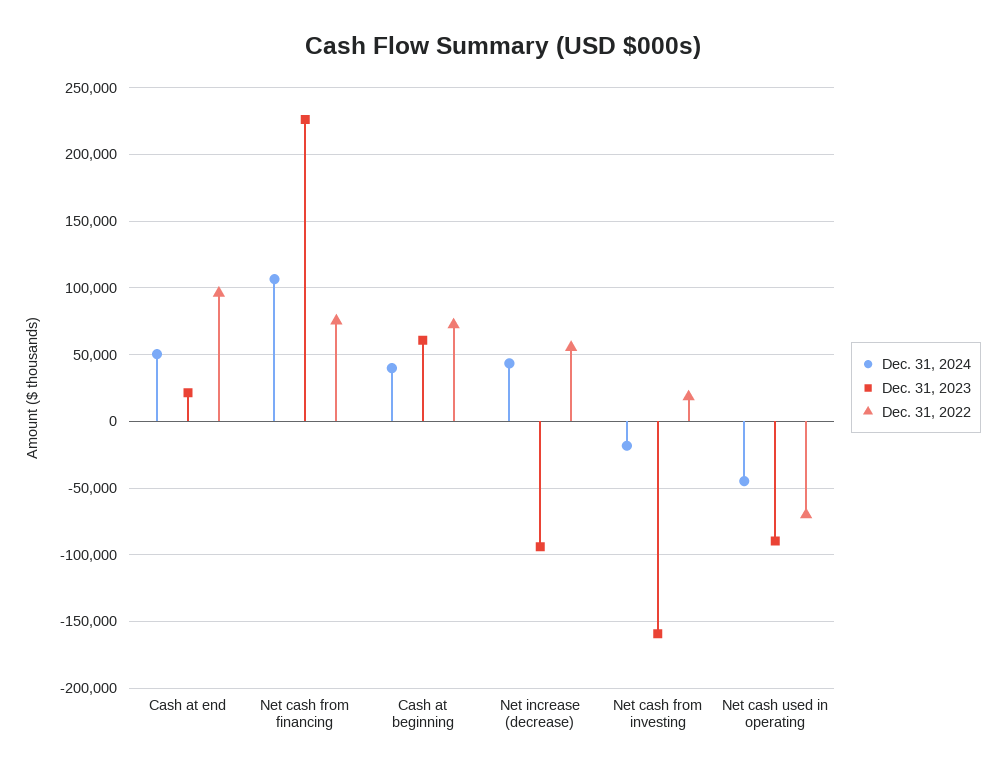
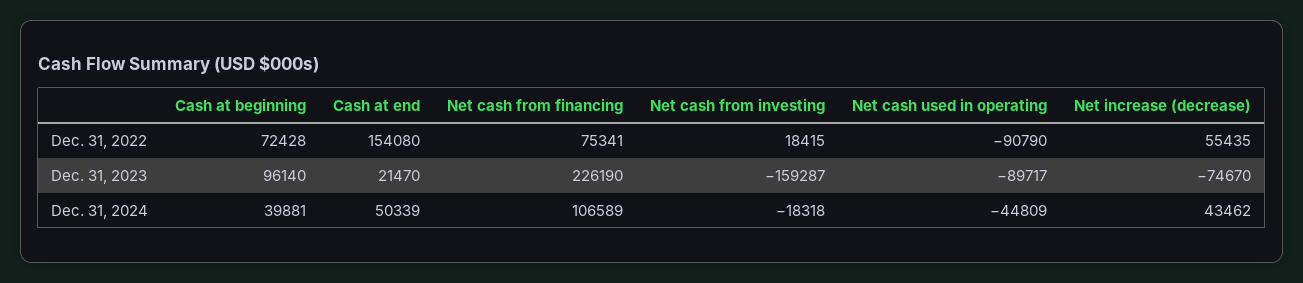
  {
    "Dec. 31, 2024": {
      "Cash at end": 50339,
      "Net cash from financing": 106589,
      "Cash at beginning": 39881,
      "Net increase (decrease)": 43462,
      "Net cash from investing": -18318,
      "Net cash used in operating": -44809
    },
    "Dec. 31, 2023": {
      "Cash at end": 21470,
      "Net cash from financing": 226190,
-     "Cash at beginning": 60000,
+     "Cash at beginning": 96140,
-     "Net increase (decrease)": -95000,
+     "Net increase (decrease)": -74670,
      "Net cash from investing": -159287,
      "Net cash used in operating": -89717
    },
    "Dec. 31, 2022": {
-     "Cash at end": 95000,
+     "Cash at end": 154080,
      "Net cash from financing": 75341,
      "Cash at beginning": 72428,
      "Net increase (decrease)": 55435,
      "Net cash from investing": 18415,
-     "Net cash used in operating": -70000
+     "Net cash used in operating": -90790
    }
  }

